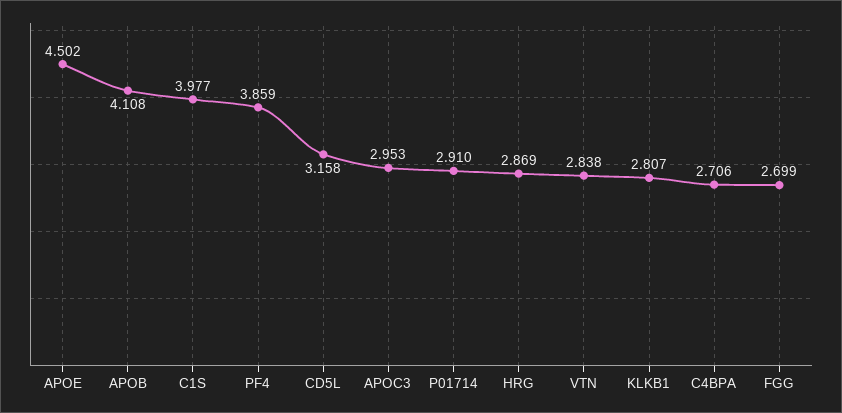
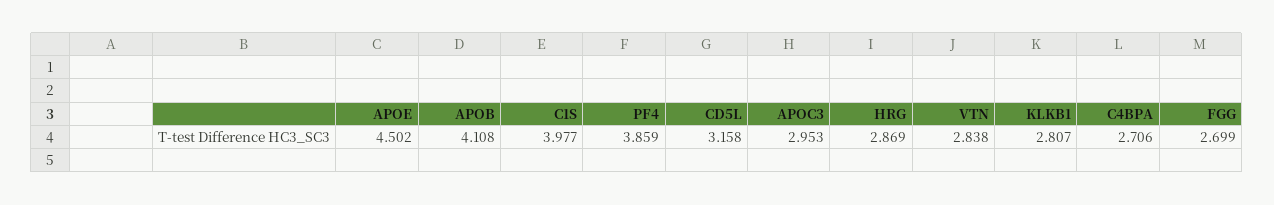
  {
    "APOE": 4.502,
    "APOB": 4.108,
    "C1S": 3.977,
    "PF4": 3.859,
    "CD5L": 3.158,
    "APOC3": 2.953,
-   "P01714": 2.91,
    "HRG": 2.869,
    "VTN": 2.838,
    "KLKB1": 2.807,
    "C4BPA": 2.706,
    "FGG": 2.699
  }

